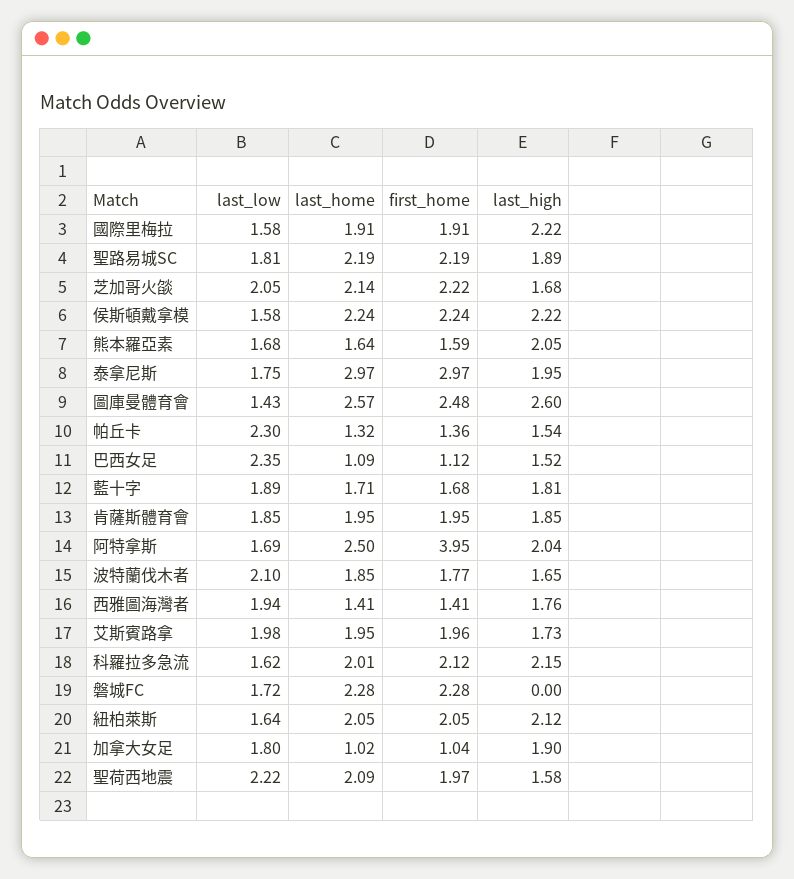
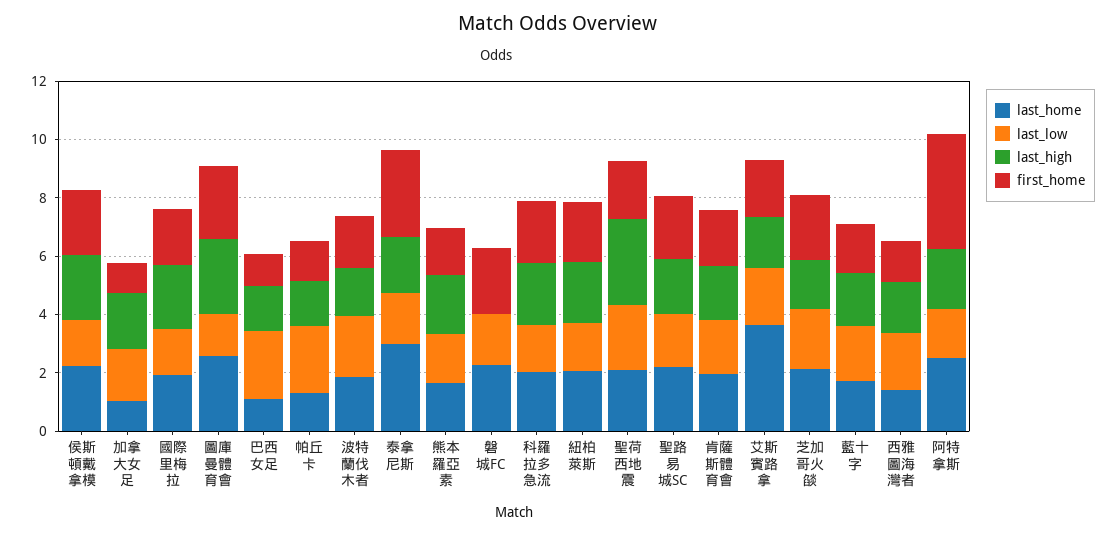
  {
    "last_low": {
      "國際里梅拉": 1.58,
      "聖路易城SC": 1.81,
      "芝加哥火燄": 2.05,
      "侯斯頓戴拿模": 1.58,
      "熊本羅亞素": 1.68,
      "泰拿尼斯": 1.75,
      "圖庫曼體育會": 1.43,
      "帕丘卡": 2.3,
      "巴西女足": 2.35,
      "藍十字": 1.89,
      "肯薩斯體育會": 1.85,
      "阿特拿斯": 1.69,
      "波特蘭伐木者": 2.1,
      "西雅圖海灣者": 1.94,
      "艾斯賓路拿": 1.98,
      "科羅拉多急流": 1.62,
      "磐城FC": 1.72,
      "紐柏萊斯": 1.64,
      "加拿大女足": 1.8,
      "聖荷西地震": 2.22
    },
    "last_home": {
      "國際里梅拉": 1.91,
      "聖路易城SC": 2.19,
      "芝加哥火燄": 2.14,
      "侯斯頓戴拿模": 2.24,
      "熊本羅亞素": 1.64,
      "泰拿尼斯": 2.97,
      "圖庫曼體育會": 2.57,
      "帕丘卡": 1.32,
      "巴西女足": 1.09,
      "藍十字": 1.71,
      "肯薩斯體育會": 1.95,
      "阿特拿斯": 2.5,
      "波特蘭伐木者": 1.85,
      "西雅圖海灣者": 1.41,
-     "艾斯賓路拿": 1.95,
+     "艾斯賓路拿": 3.5,
      "科羅拉多急流": 2.01,
      "磐城FC": 2.28,
      "紐柏萊斯": 2.05,
      "加拿大女足": 1.02,
      "聖荷西地震": 2.09
    },
    "first_home": {
      "國際里梅拉": 1.91,
      "聖路易城SC": 2.19,
      "芝加哥火燄": 2.22,
      "侯斯頓戴拿模": 2.24,
      "熊本羅亞素": 1.59,
      "泰拿尼斯": 2.97,
      "圖庫曼體育會": 2.48,
      "帕丘卡": 1.36,
      "巴西女足": 1.12,
      "藍十字": 1.68,
      "肯薩斯體育會": 1.95,
      "阿特拿斯": 3.95,
      "波特蘭伐木者": 1.77,
      "西雅圖海灣者": 1.41,
      "艾斯賓路拿": 1.96,
      "科羅拉多急流": 2.12,
      "磐城FC": 2.28,
      "紐柏萊斯": 2.05,
      "加拿大女足": 1.04,
      "聖荷西地震": 1.97
    },
    "last_high": {
      "國際里梅拉": 2.22,
      "聖路易城SC": 1.89,
      "芝加哥火燄": 1.68,
      "侯斯頓戴拿模": 2.22,
      "熊本羅亞素": 2.05,
      "泰拿尼斯": 1.95,
      "圖庫曼體育會": 2.6,
      "帕丘卡": 1.54,
      "巴西女足": 1.52,
      "藍十字": 1.81,
      "肯薩斯體育會": 1.85,
      "阿特拿斯": 2.04,
      "波特蘭伐木者": 1.65,
      "西雅圖海灣者": 1.76,
      "艾斯賓路拿": 1.73,
      "科羅拉多急流": 2.15,
      "磐城FC": 0,
      "紐柏萊斯": 2.12,
      "加拿大女足": 1.9,
-     "聖荷西地震": 1.58
+     "聖荷西地震": 3
    }
  }

